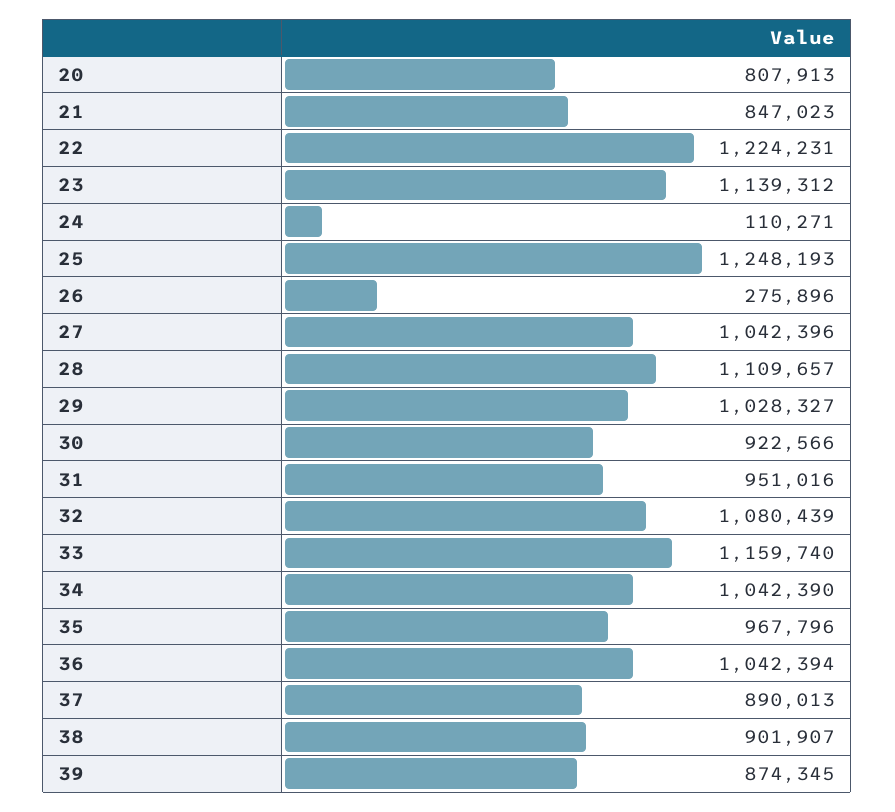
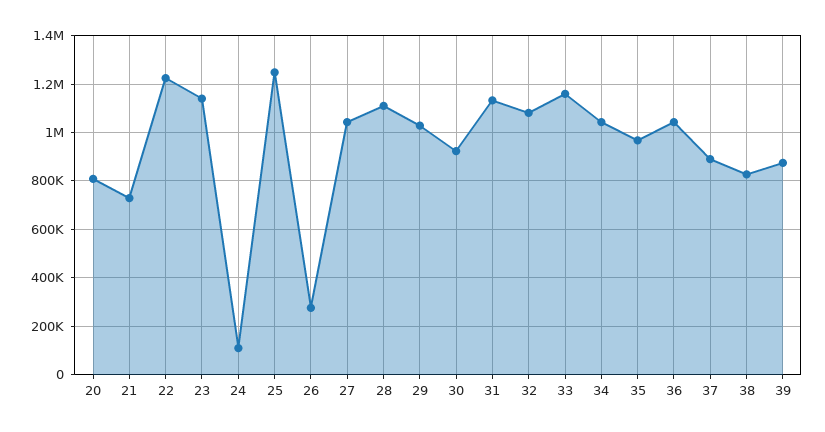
  {
    "20": 807913,
-   "21": 847023,
+   "21": 725000,
    "22": 1224231,
    "23": 1139312,
    "24": 110271,
    "25": 1248193,
    "26": 275896,
    "27": 1042396,
    "28": 1109657,
    "29": 1028327,
    "30": 922566,
-   "31": 951016,
+   "31": 1125000,
    "32": 1080439,
    "33": 1159740,
    "34": 1042390,
    "35": 967796,
    "36": 1042394,
    "37": 890013,
-   "38": 901907,
+   "38": 825000,
    "39": 874345
  }

